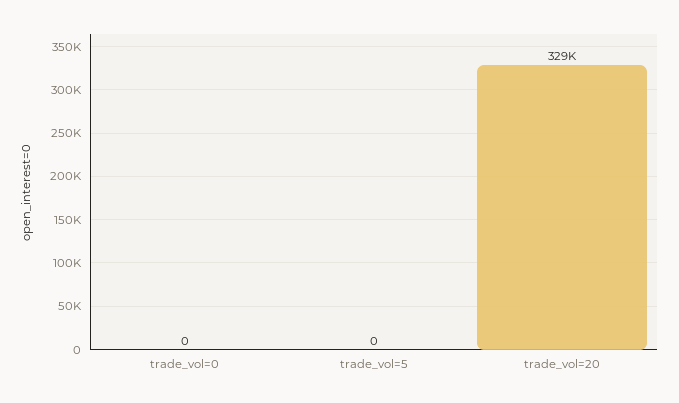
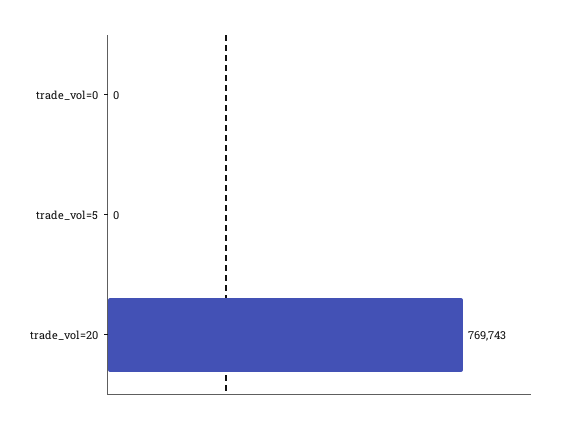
  {
    "trade_vol=0": 0,
    "trade_vol=5": 0,
-   "trade_vol=20": 329000
+   "trade_vol=20": 769743
  }

